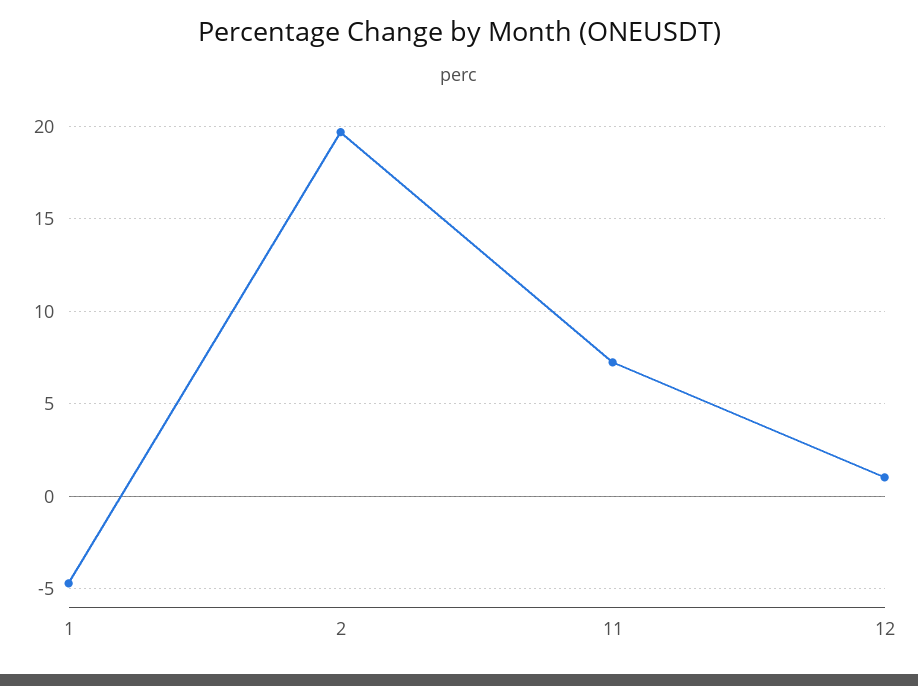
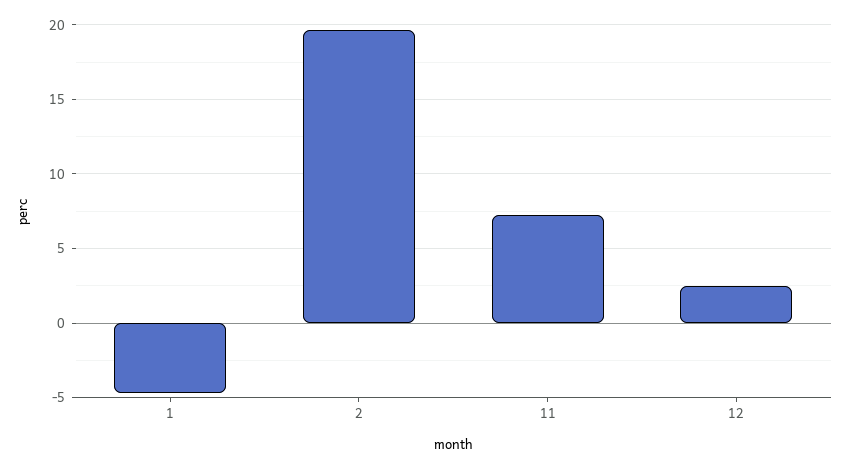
  {
    "1": -4.5,
    "2": 19.5,
    "11": 7.5,
-   "12": 1
+   "12": 2.5
  }

